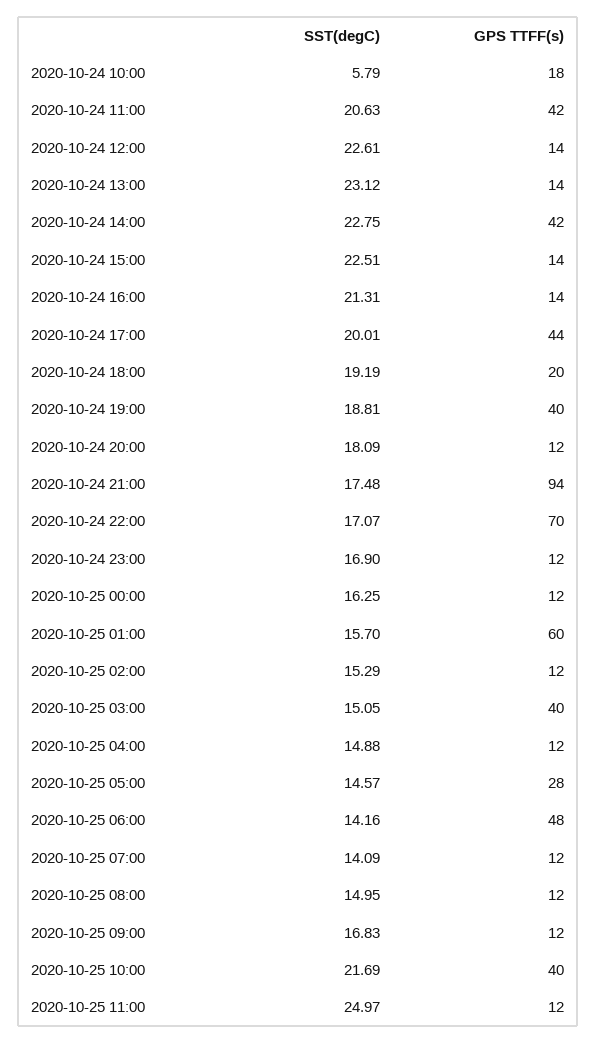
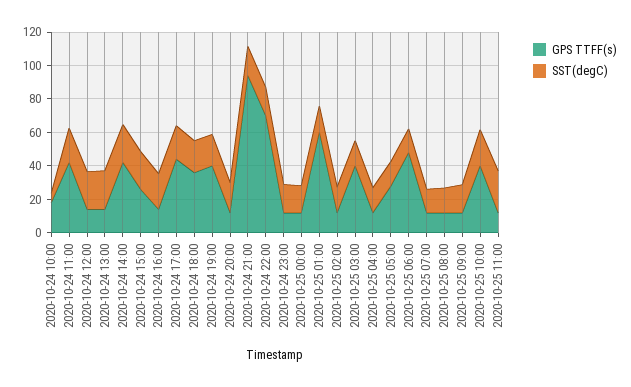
  {
    "SST(degC)": {
      "2020-10-24 10:00": 5.79,
      "2020-10-24 11:00": 20.63,
      "2020-10-24 12:00": 22.61,
      "2020-10-24 13:00": 23.12,
      "2020-10-24 14:00": 22.75,
      "2020-10-24 15:00": 22.51,
      "2020-10-24 16:00": 21.31,
      "2020-10-24 17:00": 20.01,
      "2020-10-24 18:00": 19.19,
      "2020-10-24 19:00": 18.81,
      "2020-10-24 20:00": 18.09,
      "2020-10-24 21:00": 17.48,
      "2020-10-24 22:00": 17.07,
      "2020-10-24 23:00": 16.9,
      "2020-10-25 00:00": 16.25,
      "2020-10-25 01:00": 15.7,
      "2020-10-25 02:00": 15.29,
      "2020-10-25 03:00": 15.05,
      "2020-10-25 04:00": 14.88,
      "2020-10-25 05:00": 14.57,
      "2020-10-25 06:00": 14.16,
      "2020-10-25 07:00": 14.09,
      "2020-10-25 08:00": 14.95,
      "2020-10-25 09:00": 16.83,
      "2020-10-25 10:00": 21.69,
      "2020-10-25 11:00": 24.97
    },
    "GPS TTFF(s)": {
      "2020-10-24 10:00": 18,
      "2020-10-24 11:00": 42,
      "2020-10-24 12:00": 14,
      "2020-10-24 13:00": 14,
      "2020-10-24 14:00": 42,
-     "2020-10-24 15:00": 14,
+     "2020-10-24 15:00": 25,
      "2020-10-24 16:00": 14,
      "2020-10-24 17:00": 44,
-     "2020-10-24 18:00": 20,
+     "2020-10-24 18:00": 35,
      "2020-10-24 19:00": 40,
      "2020-10-24 20:00": 12,
      "2020-10-24 21:00": 94,
      "2020-10-24 22:00": 70,
      "2020-10-24 23:00": 12,
      "2020-10-25 00:00": 12,
      "2020-10-25 01:00": 60,
      "2020-10-25 02:00": 12,
      "2020-10-25 03:00": 40,
      "2020-10-25 04:00": 12,
      "2020-10-25 05:00": 28,
      "2020-10-25 06:00": 48,
      "2020-10-25 07:00": 12,
      "2020-10-25 08:00": 12,
      "2020-10-25 09:00": 12,
      "2020-10-25 10:00": 40,
      "2020-10-25 11:00": 12
    }
  }

